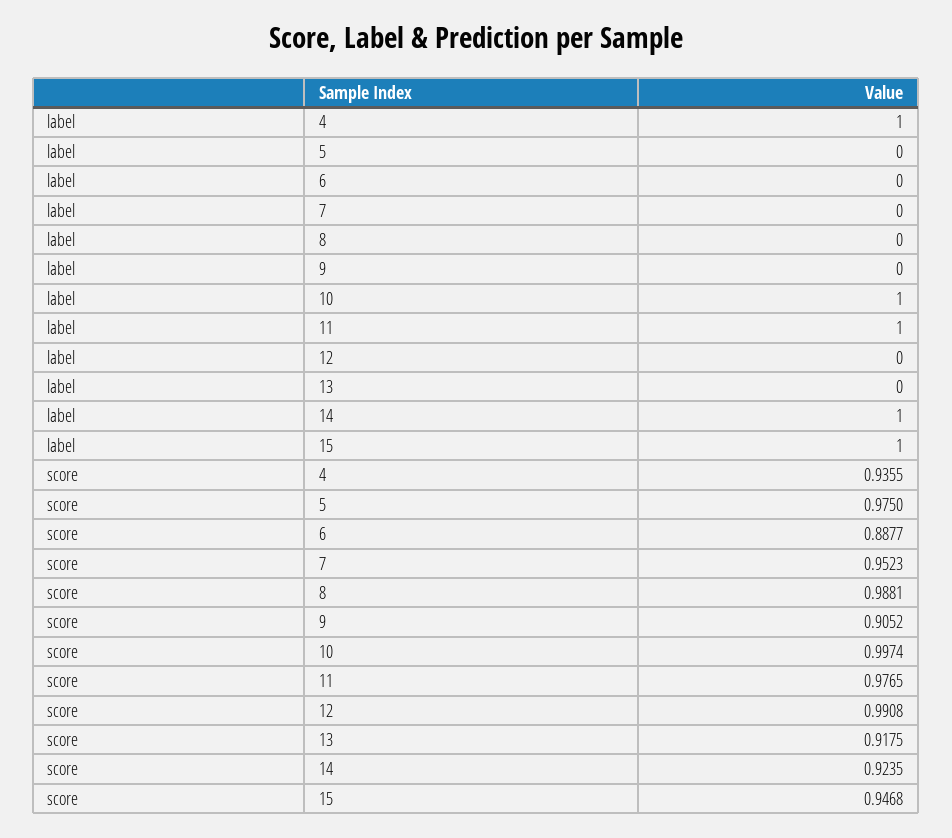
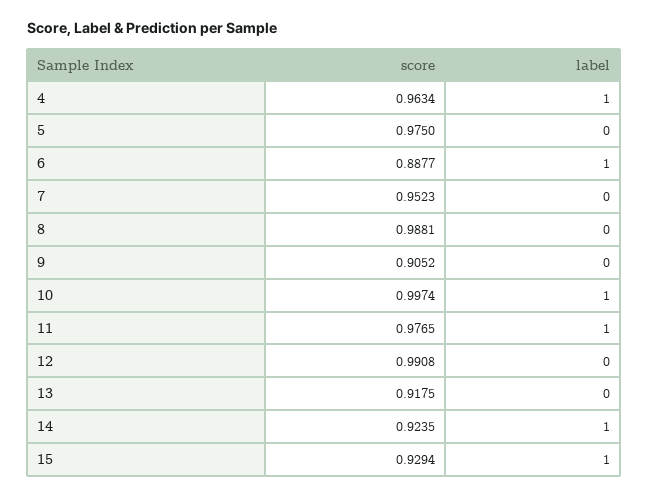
  {
    "label": {
      "4": 1,
      "5": 0,
-     "6": 0,
+     "6": 1,
      "7": 0,
      "8": 0,
      "9": 0,
      "10": 1,
      "11": 1,
      "12": 0,
      "13": 0,
      "14": 1,
      "15": 1
    },
    "score": {
-     "4": 0.9355,
+     "4": 0.9634,
      "5": 0.975,
      "6": 0.8877,
      "7": 0.9523,
      "8": 0.9881,
      "9": 0.9052,
      "10": 0.9974,
      "11": 0.9765,
      "12": 0.9908,
      "13": 0.9175,
      "14": 0.9235,
-     "15": 0.9468
+     "15": 0.9294
    }
  }

